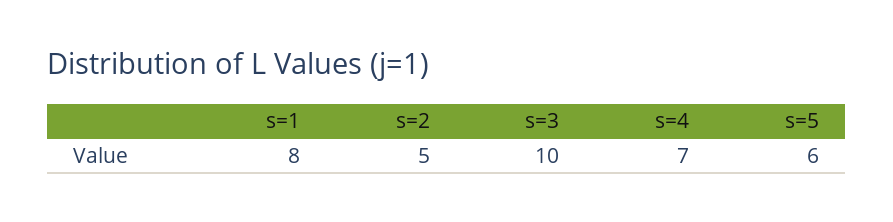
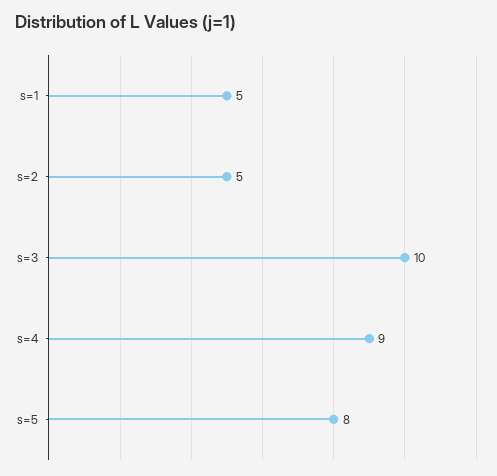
  {
-   "s=1": 8,
+   "s=1": 5,
    "s=2": 5,
    "s=3": 10,
-   "s=4": 7,
+   "s=4": 9,
-   "s=5": 6
+   "s=5": 8
  }

